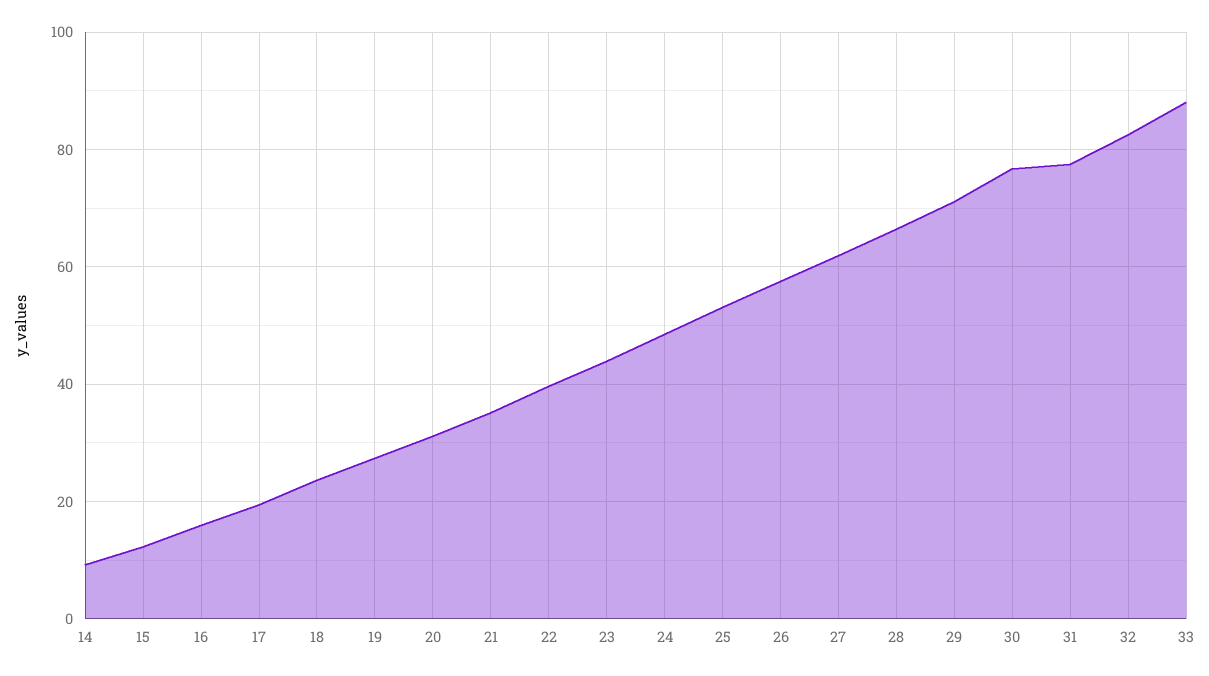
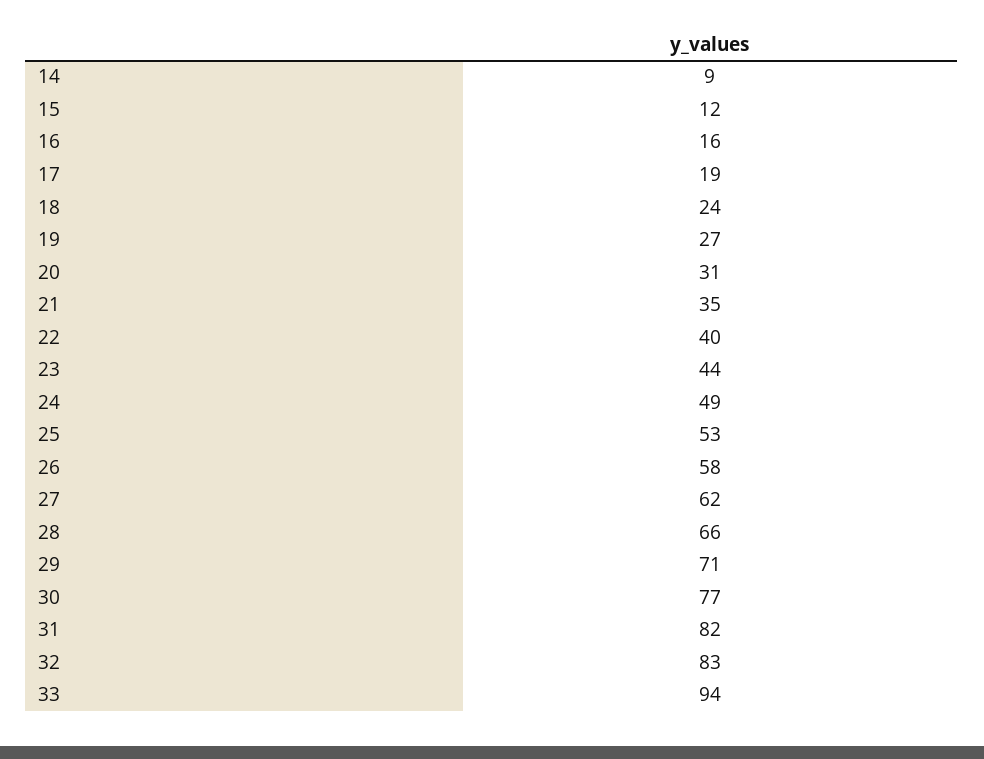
  {
    "14": 9,
    "15": 12,
    "16": 16,
    "17": 19,
    "18": 24,
    "19": 27,
    "20": 31,
    "21": 35,
    "22": 40,
    "23": 44,
    "24": 49,
    "25": 53,
    "26": 58,
    "27": 62,
    "28": 66,
    "29": 71,
    "30": 77,
-   "31": 78,
+   "31": 82,
    "32": 83,
-   "33": 88
+   "33": 94
  }

